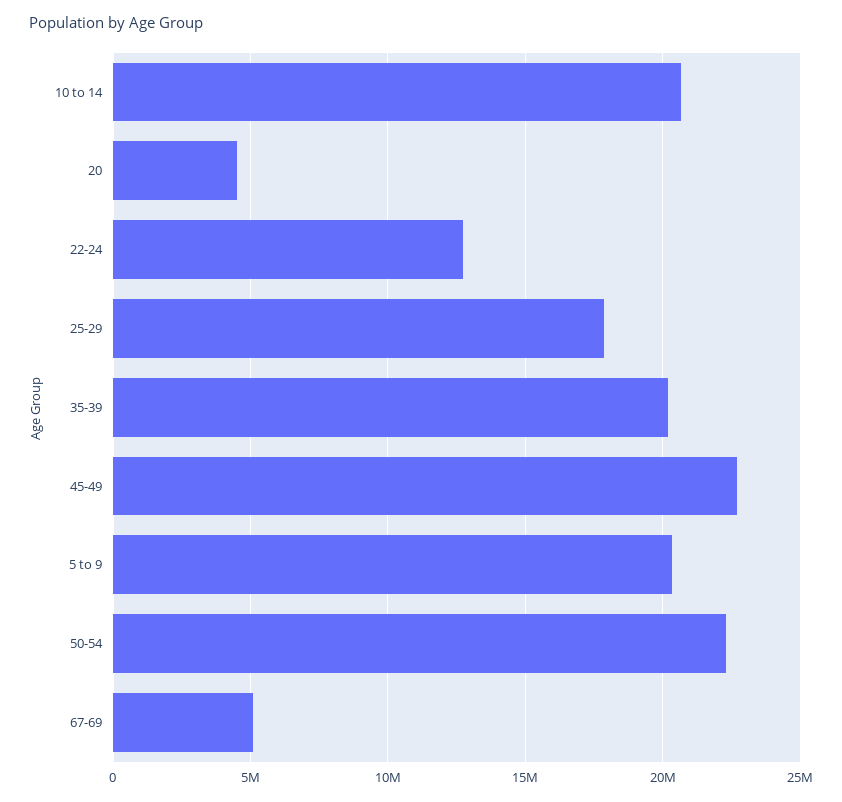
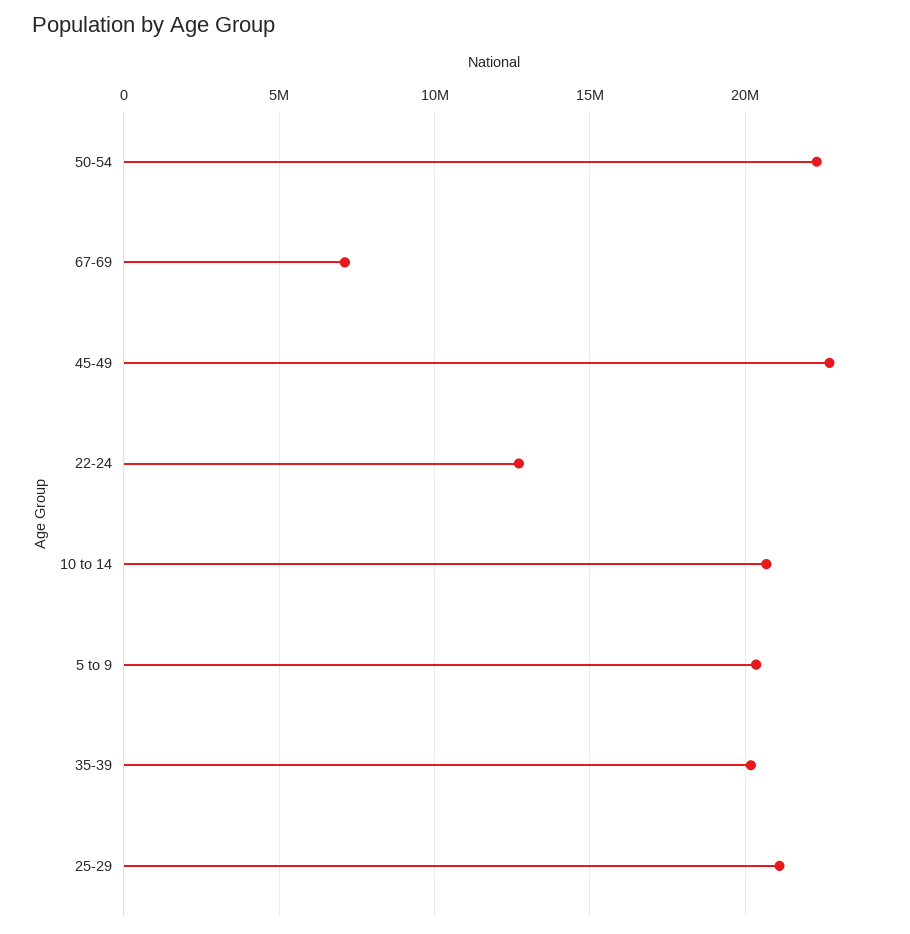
  {
    "10 to 14": 20500000,
-   "20": 4500000,
    "22-24": 12500000,
-   "25-29": 18000000,
+   "25-29": 21000000,
    "35-39": 20000000,
    "45-49": 22500000,
    "5 to 9": 20500000,
    "50-54": 22500000,
-   "67-69": 5000000
+   "67-69": 7000000
  }

